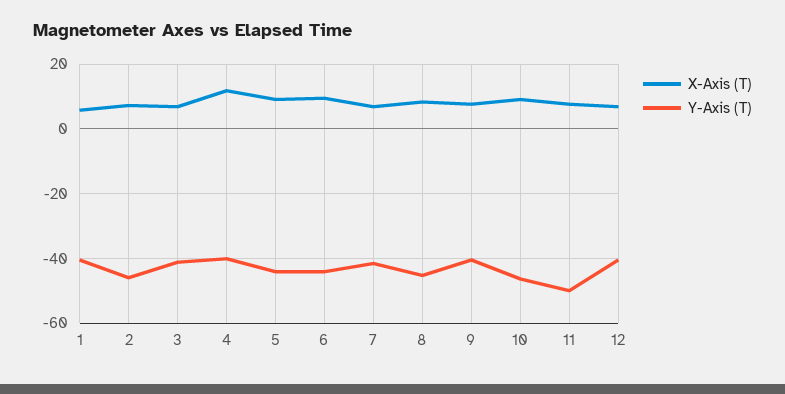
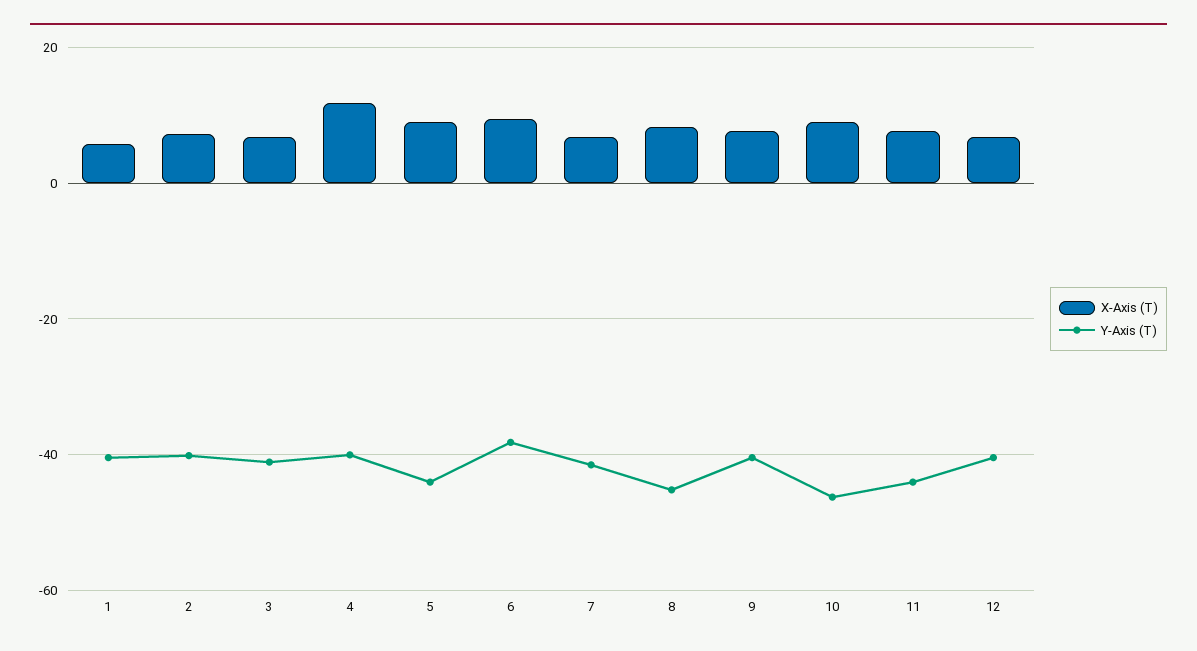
  {
    "X-Axis (T)": {
      "1": 6,
      "2": 8,
      "3": 6,
      "4": 12,
      "5": 10,
      "6": 10,
      "7": 6,
      "8": 8,
      "9": 8,
      "10": 10,
      "11": 8,
      "12": 6
    },
    "Y-Axis (T)": {
      "1": -40,
-     "2": -46,
+     "2": -40,
      "3": -42,
      "4": -40,
      "5": -44,
-     "6": -44,
+     "6": -38,
      "7": -42,
      "8": -46,
      "9": -40,
      "10": -46,
-     "11": -50,
+     "11": -44,
      "12": -40
    }
  }

